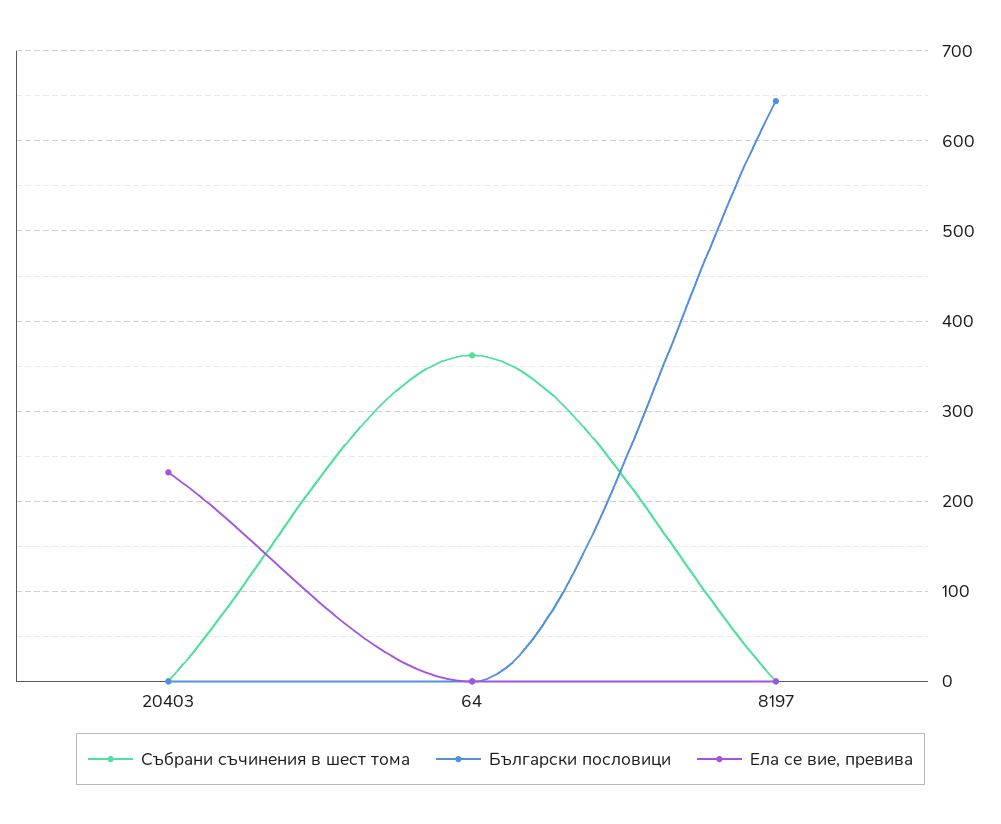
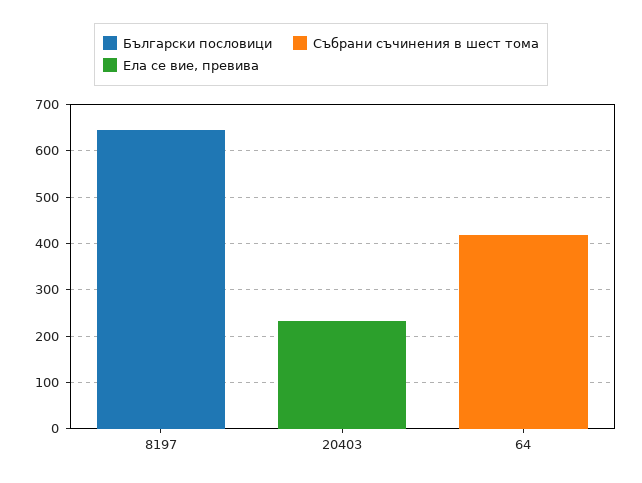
  {
    "Събрани съчинения в шест тома": {
      "20403": 0,
-     "64": 360,
+     "64": 420,
      "8197": 0
    },
    "Български пословици": {
      "20403": 0,
      "64": 0,
      "8197": 640
    },
    "Ела се вие, превива": {
      "20403": 230,
      "64": 0,
      "8197": 0
    }
  }

